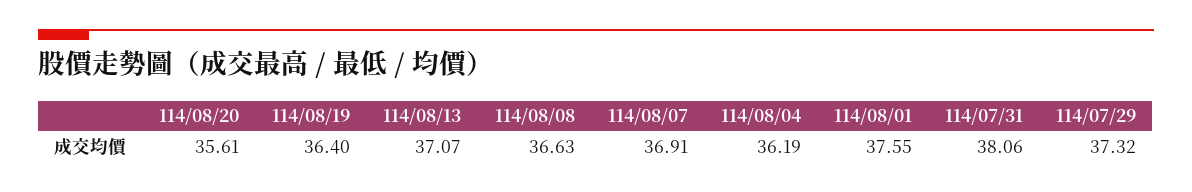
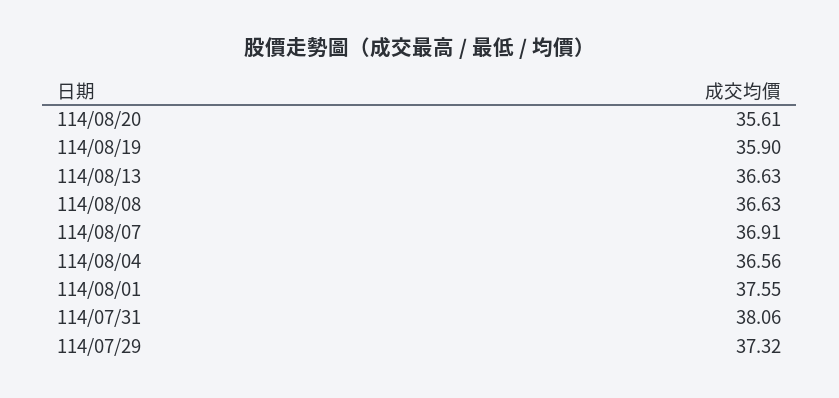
  {
    "114/08/20": 35.61,
-   "114/08/19": 36.4,
+   "114/08/19": 35.9,
-   "114/08/13": 37.07,
+   "114/08/13": 36.63,
    "114/08/08": 36.63,
    "114/08/07": 36.91,
-   "114/08/04": 36.19,
+   "114/08/04": 36.56,
    "114/08/01": 37.55,
    "114/07/31": 38.06,
    "114/07/29": 37.32
  }

